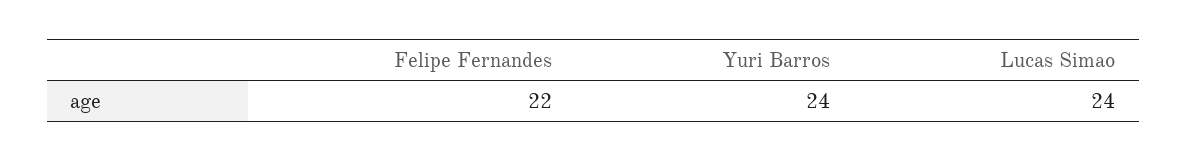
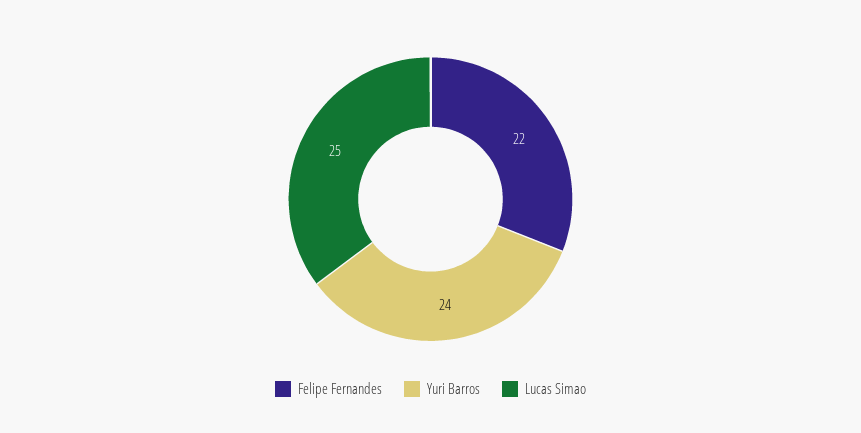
  {
    "Felipe Fernandes": 22,
    "Yuri Barros": 24,
-   "Lucas Simao": 24
+   "Lucas Simao": 25
  }

